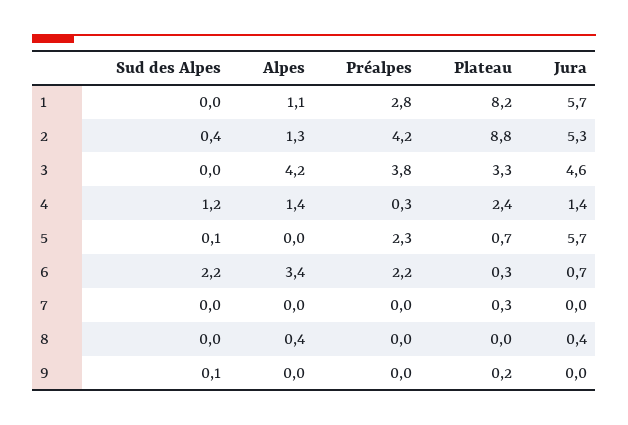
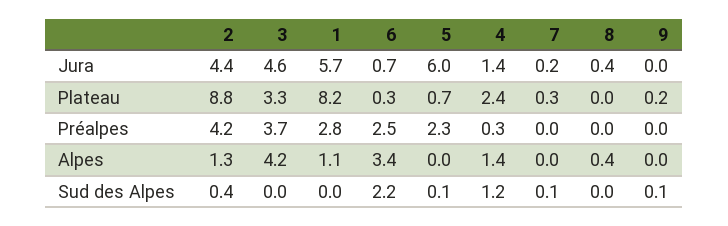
  {
    "Sud des Alpes": {
      "1": 0,
      "2": 0.4,
      "3": 0,
      "4": 1.2,
      "5": 0.1,
      "6": 2.2,
-     "7": 0,
+     "7": 0.1,
      "8": 0,
      "9": 0.1
    },
    "Alpes": {
      "1": 1.1,
      "2": 1.3,
      "3": 4.2,
      "4": 1.4,
      "5": 0,
      "6": 3.4,
      "7": 0,
      "8": 0.4,
      "9": 0
    },
    "Préalpes": {
      "1": 2.8,
      "2": 4.2,
-     "3": 3.8,
+     "3": 3.7,
      "4": 0.3,
      "5": 2.3,
-     "6": 2.2,
+     "6": 2.5,
      "7": 0,
      "8": 0,
      "9": 0
    },
    "Plateau": {
      "1": 8.2,
      "2": 8.8,
      "3": 3.3,
      "4": 2.4,
      "5": 0.7,
      "6": 0.3,
      "7": 0.3,
      "8": 0,
      "9": 0.2
    },
    "Jura": {
      "1": 5.7,
-     "2": 5.3,
+     "2": 4.4,
      "3": 4.6,
      "4": 1.4,
-     "5": 5.7,
+     "5": 6,
      "6": 0.7,
-     "7": 0,
+     "7": 0.2,
      "8": 0.4,
      "9": 0
    }
  }

